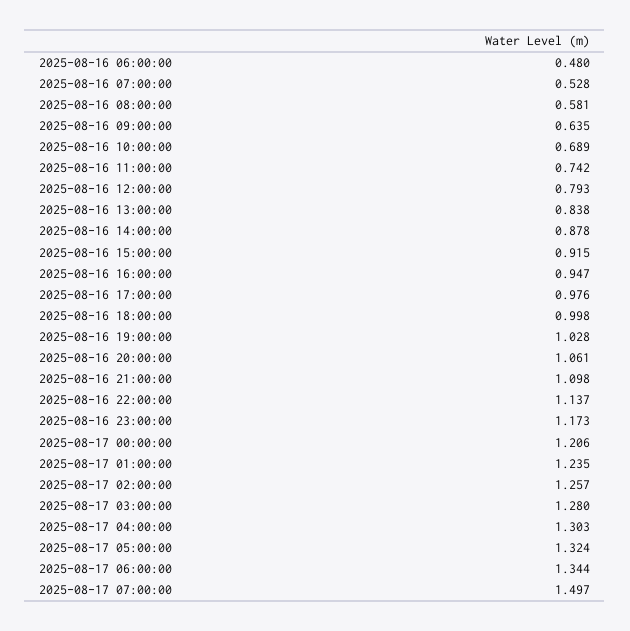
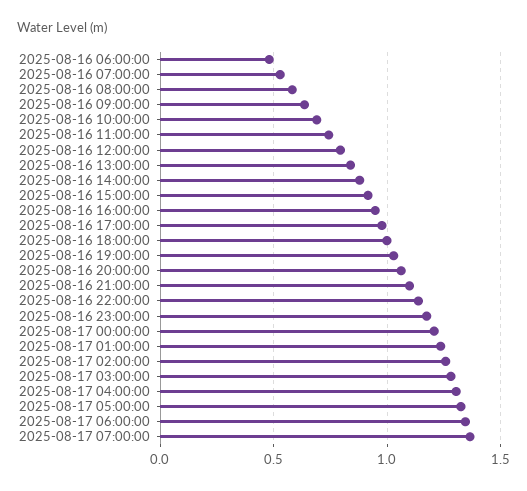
  {
    "2025-08-16 06:00:00": 0.48,
    "2025-08-16 07:00:00": 0.528,
    "2025-08-16 08:00:00": 0.581,
    "2025-08-16 09:00:00": 0.635,
    "2025-08-16 10:00:00": 0.689,
    "2025-08-16 11:00:00": 0.742,
    "2025-08-16 12:00:00": 0.793,
    "2025-08-16 13:00:00": 0.838,
    "2025-08-16 14:00:00": 0.878,
    "2025-08-16 15:00:00": 0.915,
    "2025-08-16 16:00:00": 0.947,
    "2025-08-16 17:00:00": 0.976,
    "2025-08-16 18:00:00": 0.998,
    "2025-08-16 19:00:00": 1.028,
    "2025-08-16 20:00:00": 1.061,
    "2025-08-16 21:00:00": 1.098,
    "2025-08-16 22:00:00": 1.137,
    "2025-08-16 23:00:00": 1.173,
    "2025-08-17 00:00:00": 1.206,
    "2025-08-17 01:00:00": 1.235,
    "2025-08-17 02:00:00": 1.257,
    "2025-08-17 03:00:00": 1.28,
    "2025-08-17 04:00:00": 1.303,
    "2025-08-17 05:00:00": 1.324,
    "2025-08-17 06:00:00": 1.344,
-   "2025-08-17 07:00:00": 1.497
+   "2025-08-17 07:00:00": 1.35
  }

